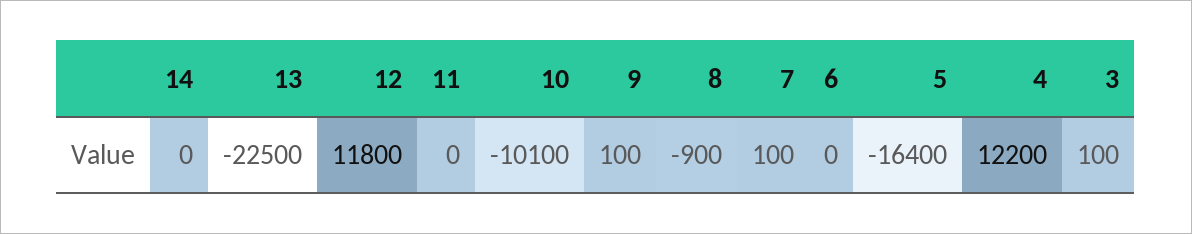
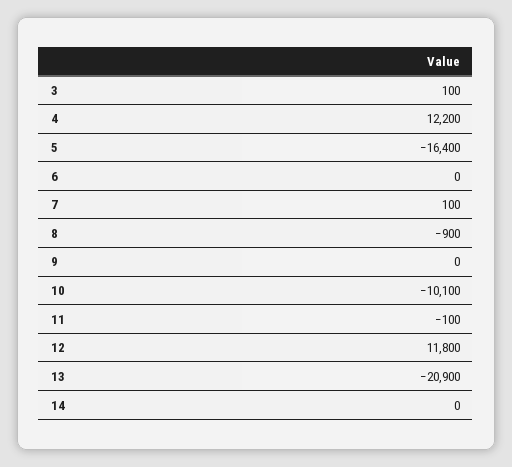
  {
    "14": 0,
-   "13": -22500,
+   "13": -20900,
    "12": 11800,
-   "11": 0,
+   "11": -100,
    "10": -10100,
-   "9": 100,
+   "9": 0,
    "8": -900,
    "7": 100,
    "6": 0,
    "5": -16400,
    "4": 12200,
    "3": 100
  }

